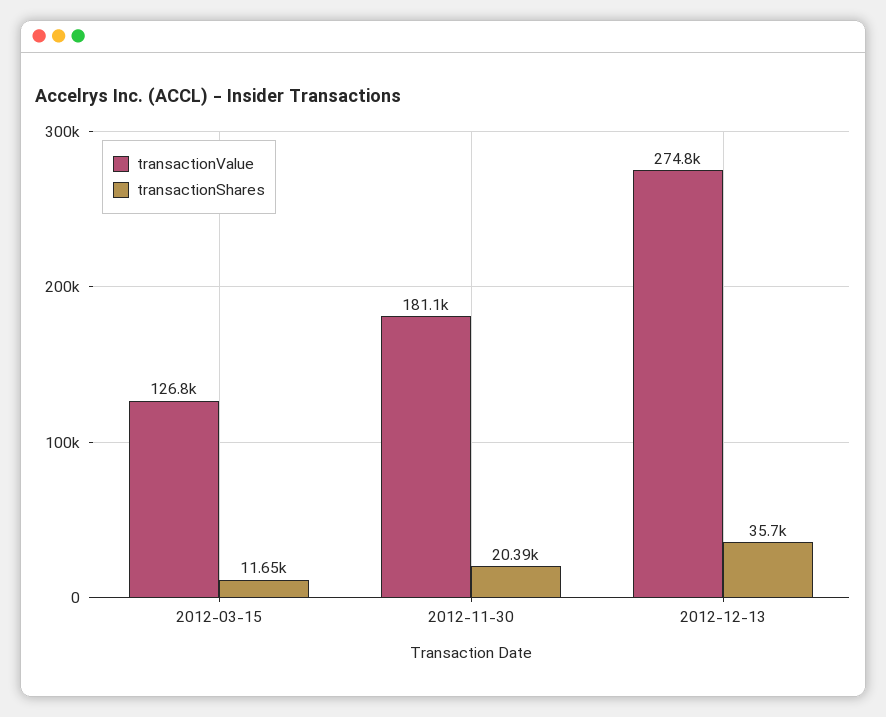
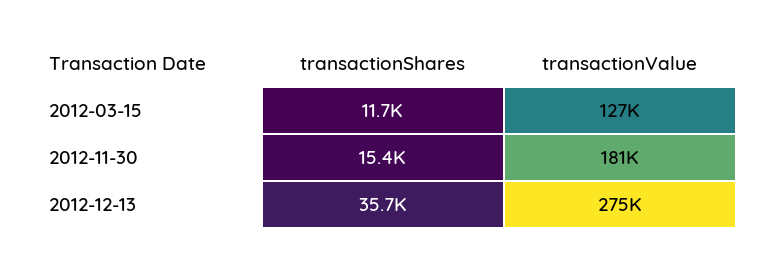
  {
    "transactionValue": {
      "2012-03-15": 126800,
      "2012-11-30": 181100,
      "2012-12-13": 274800
    },
    "transactionShares": {
      "2012-03-15": 11650,
-     "2012-11-30": 20390,
+     "2012-11-30": 15400,
      "2012-12-13": 35700
    }
  }

